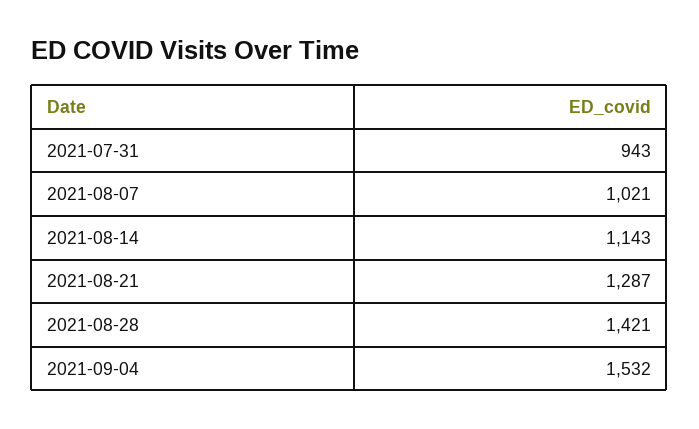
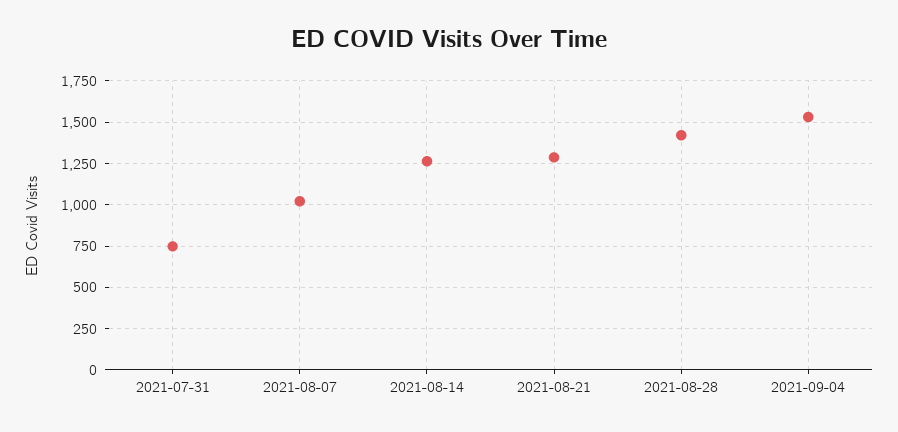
  {
-   "2021-07-31": 943,
+   "2021-07-31": 750,
    "2021-08-07": 1021,
-   "2021-08-14": 1143,
+   "2021-08-14": 1250,
    "2021-08-21": 1287,
    "2021-08-28": 1421,
    "2021-09-04": 1532
  }

